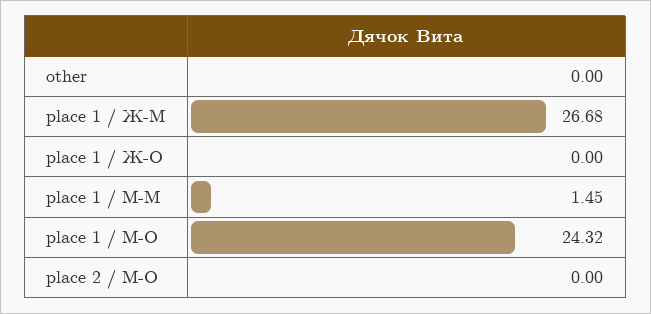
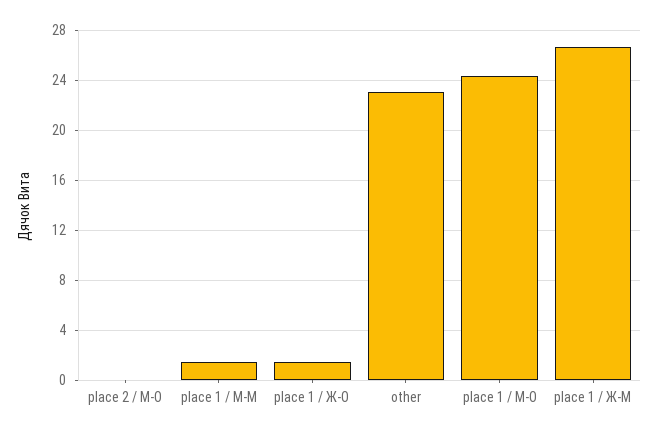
  {
-   "other": 0,
+   "other": 23,
    "place 1 / Ж-M": 26.68,
-   "place 1 / Ж-O": 0,
+   "place 1 / Ж-O": 1.5,
    "place 1 / М-M": 1.45,
    "place 1 / М-O": 24.32,
    "place 2 / М-O": 0
  }

